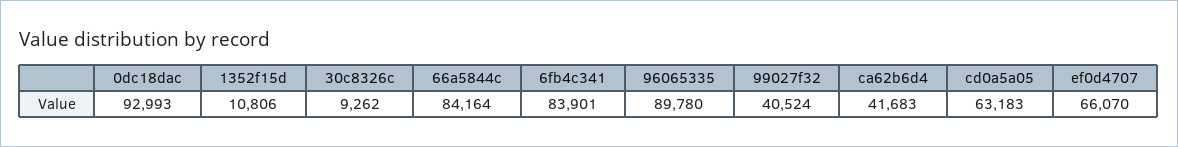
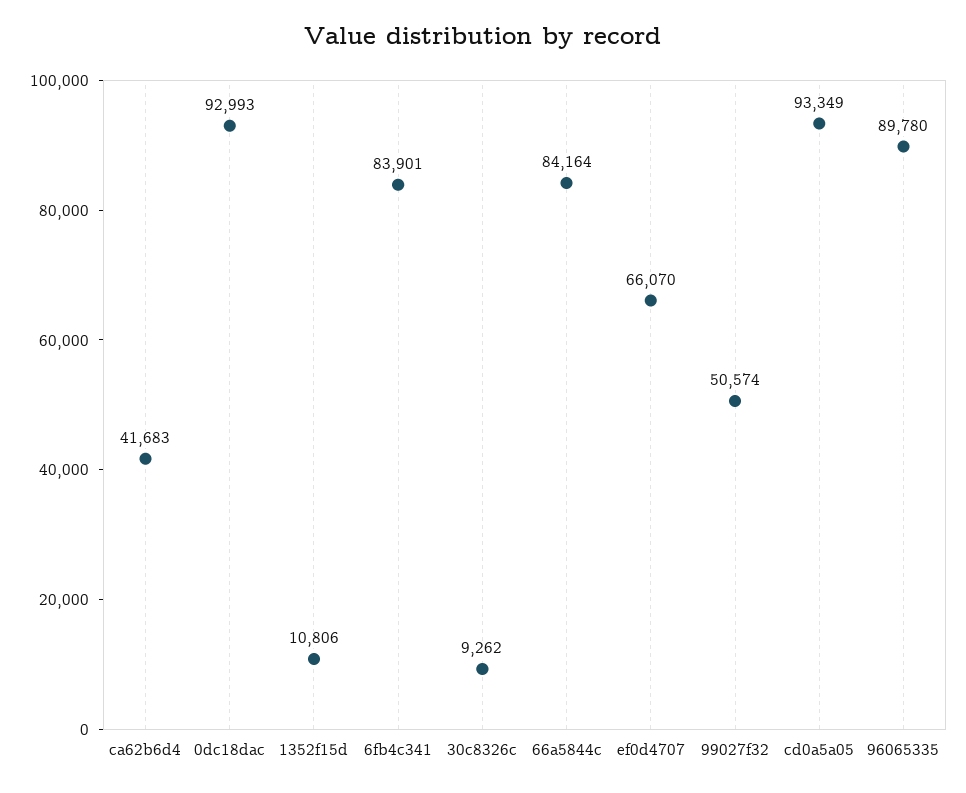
  {
    "0dc18dac": 92993,
    "1352f15d": 10806,
    "30c8326c": 9262,
    "66a5844c": 84164,
    "6fb4c341": 83901,
    "96065335": 89780,
-   "99027f32": 40524,
+   "99027f32": 50574,
    "ca62b6d4": 41683,
-   "cd0a5a05": 63183,
+   "cd0a5a05": 93349,
    "ef0d4707": 66070
  }

